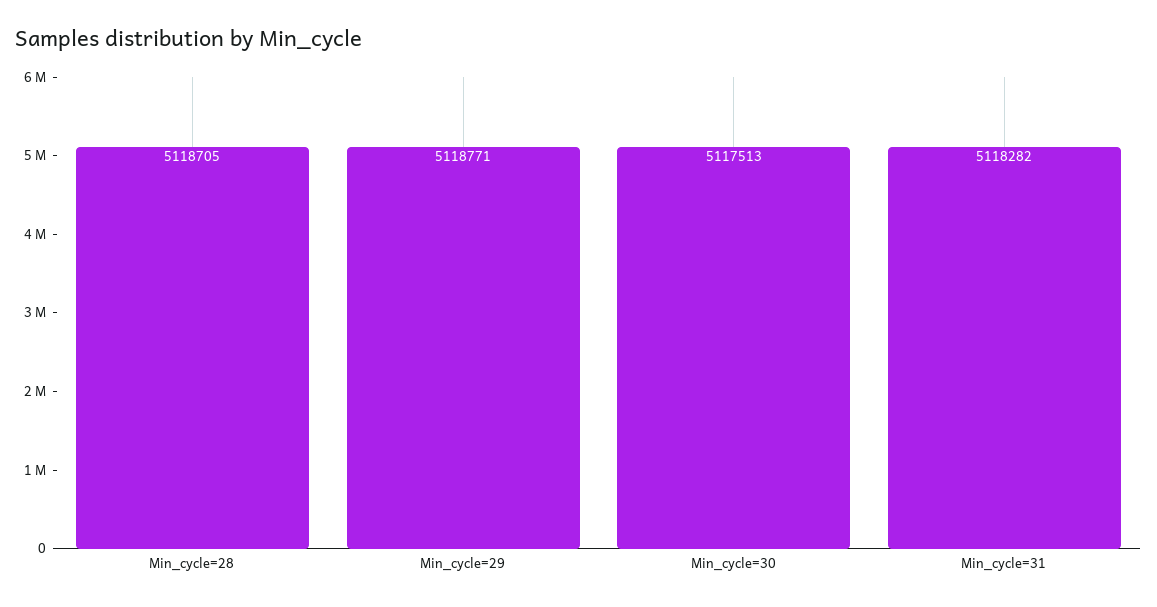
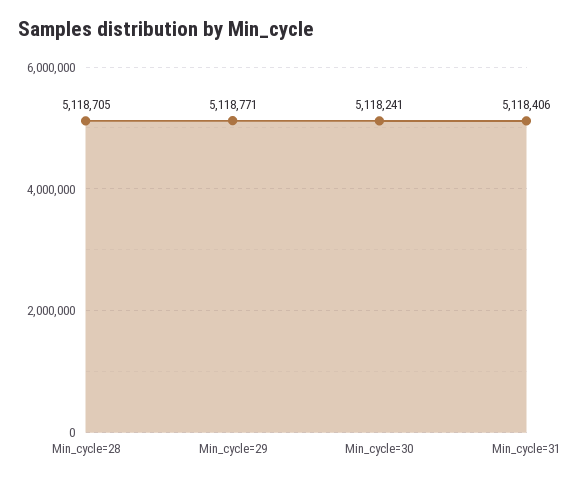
  {
    "Min_cycle=28": 5118705,
    "Min_cycle=29": 5118771,
-   "Min_cycle=30": 5117513,
+   "Min_cycle=30": 5118241,
-   "Min_cycle=31": 5118282
+   "Min_cycle=31": 5118406
  }

